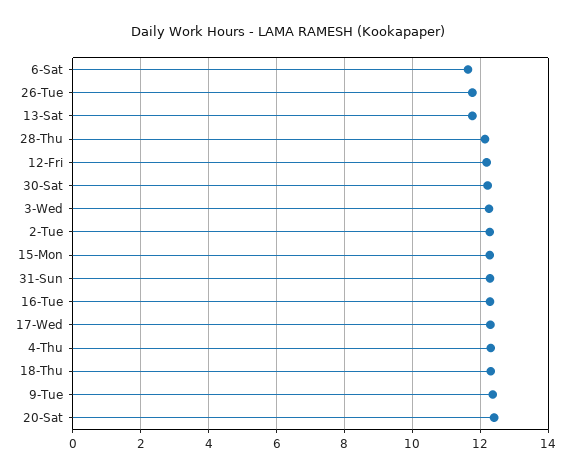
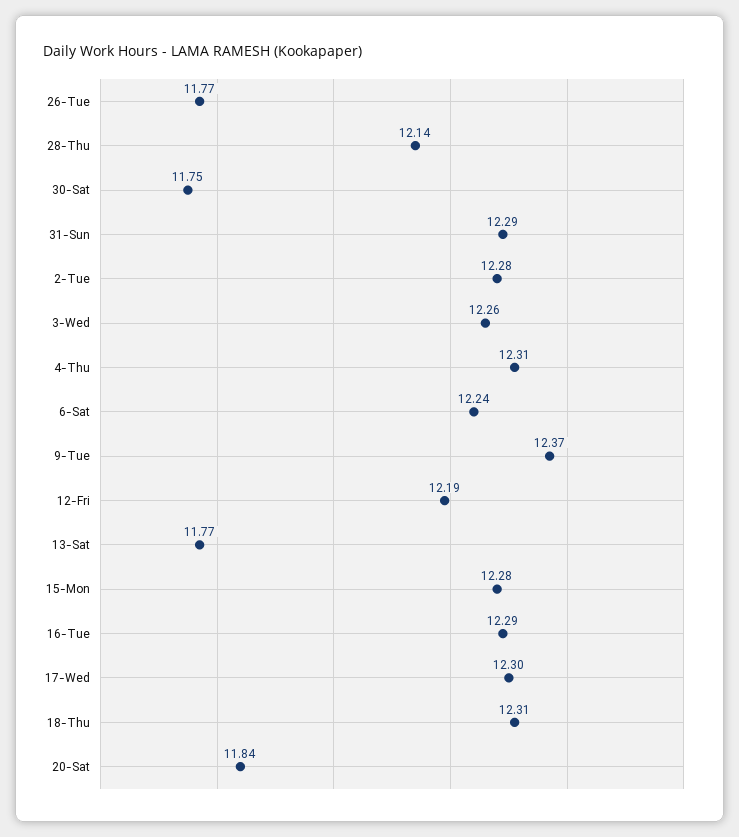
  {
-   "6-Sat": 11.6,
+   "6-Sat": 12.24,
    "26-Tue": 11.77,
    "13-Sat": 11.77,
    "28-Thu": 12.14,
    "12-Fri": 12.19,
-   "30-Sat": 12.2,
+   "30-Sat": 11.75,
    "3-Wed": 12.26,
    "2-Tue": 12.28,
    "15-Mon": 12.28,
    "31-Sun": 12.29,
    "16-Tue": 12.29,
    "17-Wed": 12.3,
    "4-Thu": 12.31,
    "18-Thu": 12.31,
    "9-Tue": 12.37,
-   "20-Sat": 12.4
+   "20-Sat": 11.84
  }

